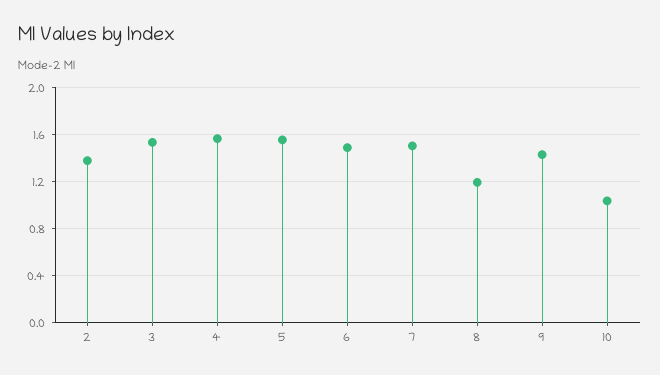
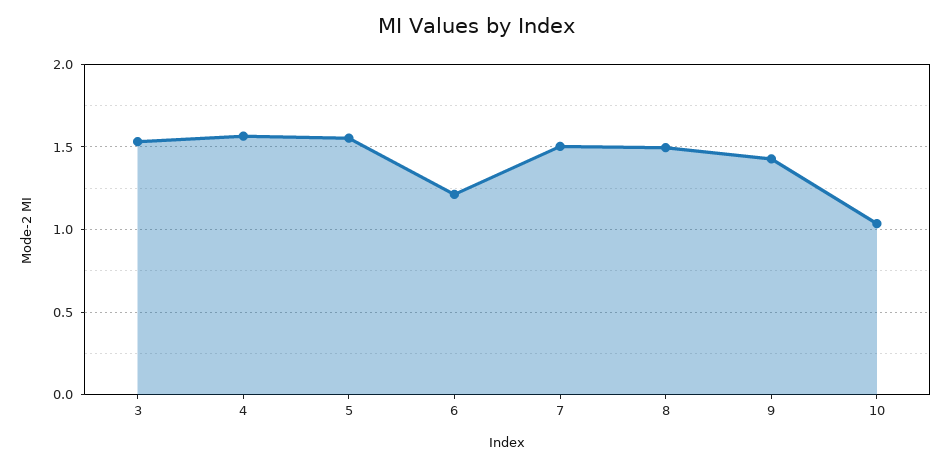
  {
-   "2": 1.4,
    "3": 1.55,
    "4": 1.55,
    "5": 1.55,
-   "6": 1.5,
+   "6": 1.2,
    "7": 1.5,
-   "8": 1.2,
+   "8": 1.5,
    "9": 1.45,
    "10": 1.05
  }

